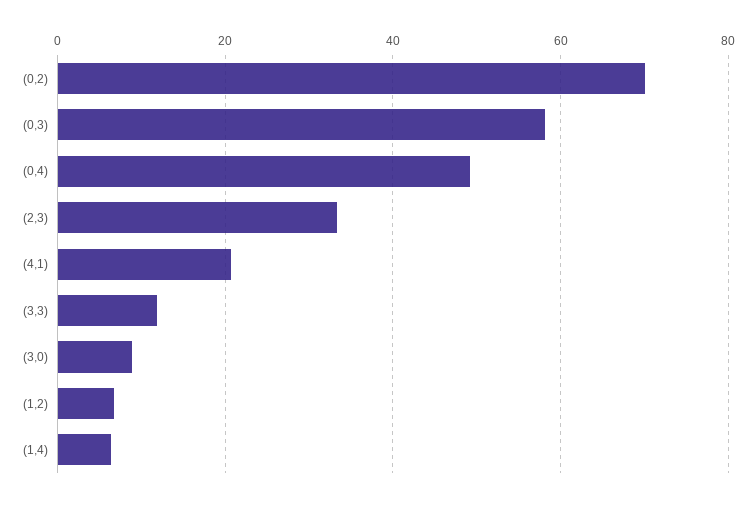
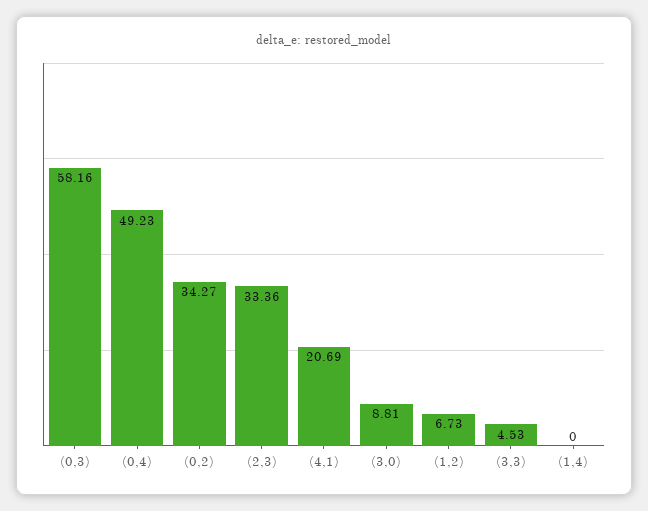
  {
-   "(0,2)": 70,
+   "(0,2)": 34.27,
    "(0,3)": 58.16,
    "(0,4)": 49.23,
    "(2,3)": 33.36,
    "(4,1)": 20.69,
-   "(3,3)": 12,
+   "(3,3)": 4.53,
    "(3,0)": 8.81,
    "(1,2)": 6.73,
-   "(1,4)": 6
+   "(1,4)": 0
  }

